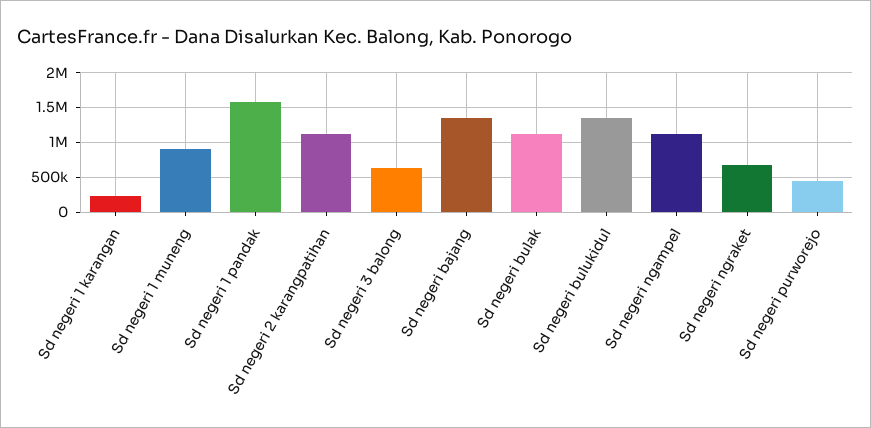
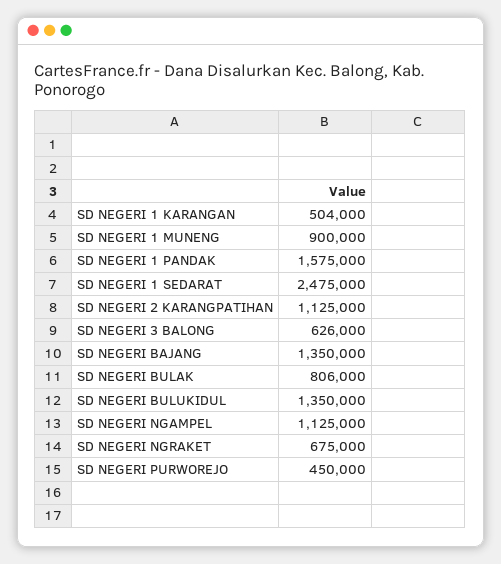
  {
-   "Sd negeri 1 karangan": 200000,
+   "Sd negeri 1 karangan": 504000,
    "Sd negeri 1 muneng": 900000,
    "Sd negeri 1 pandak": 1575000,
    "Sd negeri 2 karangpatihan": 1125000,
    "Sd negeri 3 balong": 626000,
    "Sd negeri bajang": 1350000,
-   "Sd negeri bulak": 1100000,
+   "Sd negeri bulak": 806000,
    "Sd negeri bulukidul": 1350000,
    "Sd negeri ngampel": 1125000,
    "Sd negeri ngraket": 675000,
-   "Sd negeri purworejo": 450000
+   "Sd negeri purworejo": 450000,
+   "SD NEGERI 1 SEDARAT": 2475000
  }

